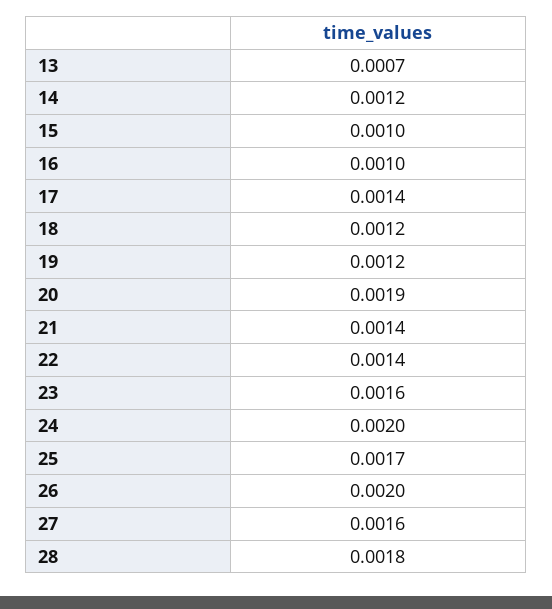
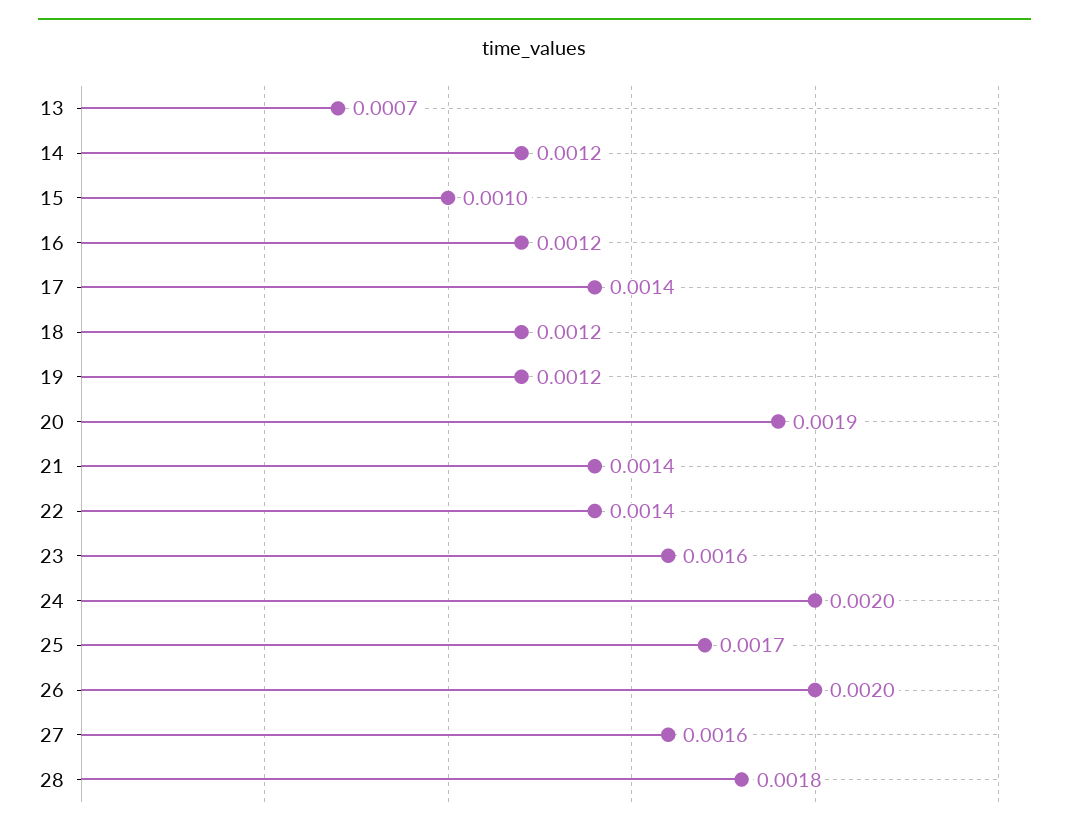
  {
    "13": 0.0007,
    "14": 0.0012,
    "15": 0.001,
-   "16": 0.001,
+   "16": 0.0012,
    "17": 0.0014,
    "18": 0.0012,
    "19": 0.0012,
    "20": 0.0019,
    "21": 0.0014,
    "22": 0.0014,
    "23": 0.0016,
    "24": 0.002,
    "25": 0.0017,
    "26": 0.002,
    "27": 0.0016,
    "28": 0.0018
  }

